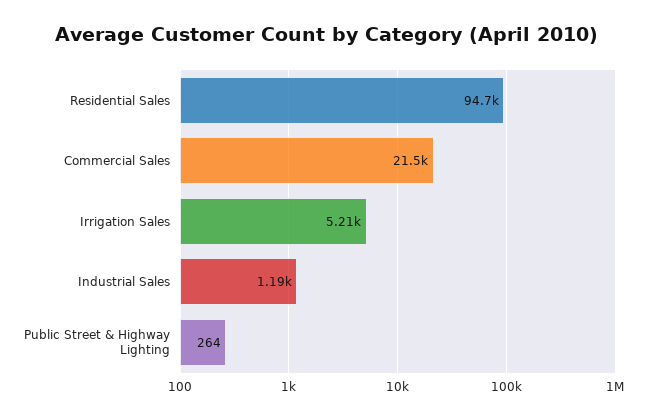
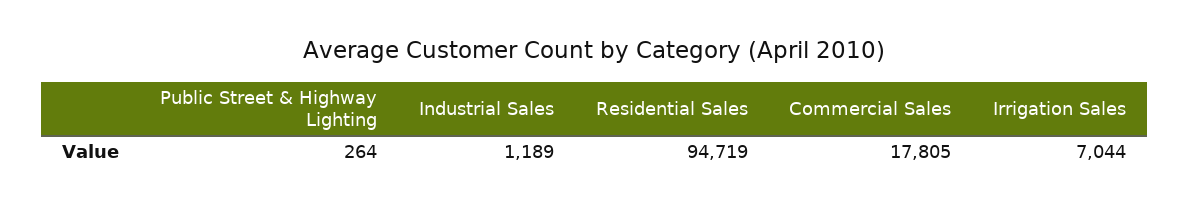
  {
    "Residential Sales": 94719,
-   "Commercial Sales": 21500,
+   "Commercial Sales": 17805,
-   "Irrigation Sales": 5210,
+   "Irrigation Sales": 7044,
    "Industrial Sales": 1189,
    "Public Street & Highway Lighting": 264
  }

